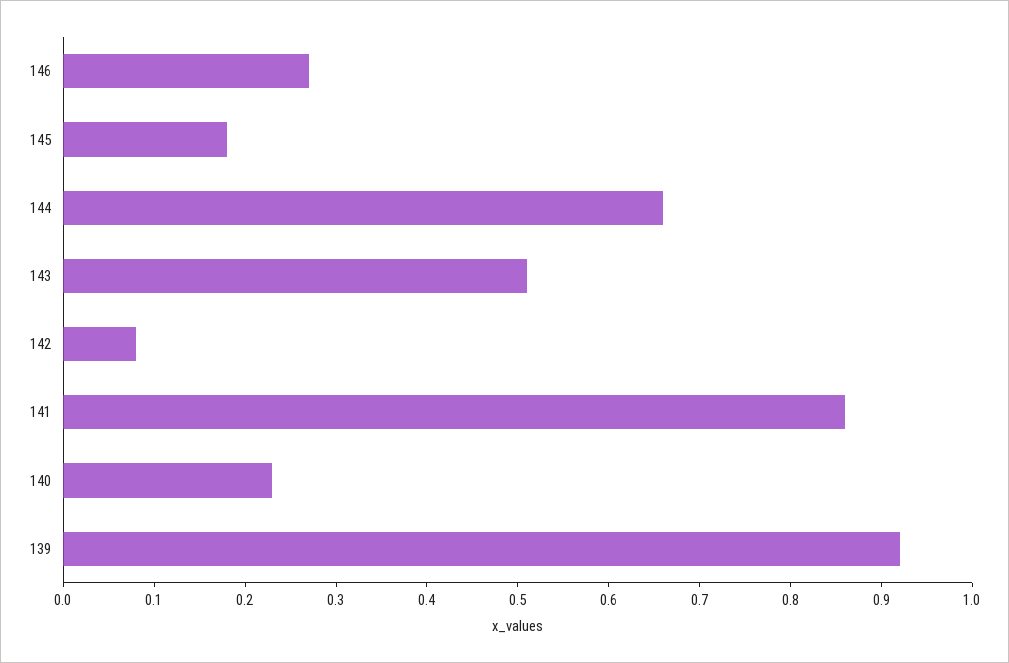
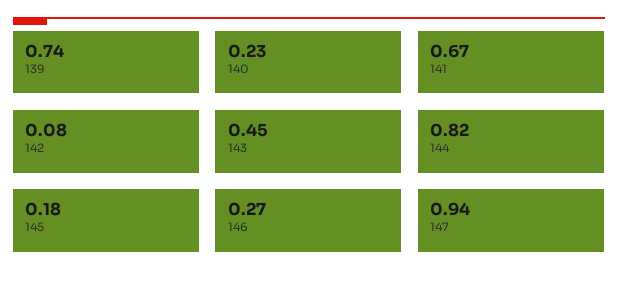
  {
    "146": 0.27,
    "145": 0.18,
-   "144": 0.66,
+   "144": 0.82,
-   "143": 0.51,
+   "143": 0.45,
    "142": 0.08,
-   "141": 0.86,
+   "141": 0.67,
    "140": 0.23,
-   "139": 0.92
+   "139": 0.74,
+   "147": 0.94
  }

